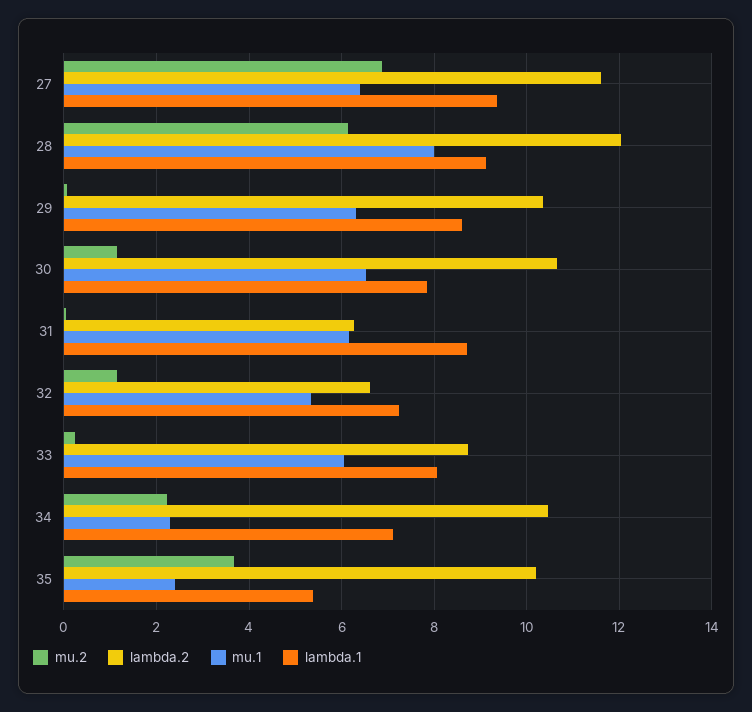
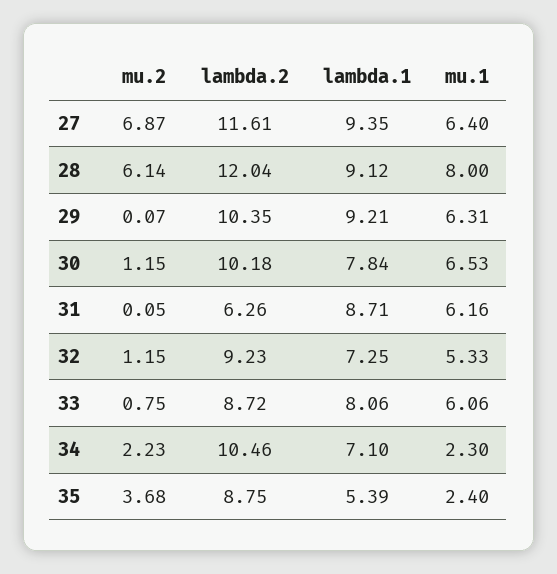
  {
    "mu.2": {
      "27": 6.87,
      "28": 6.14,
      "29": 0.07,
      "30": 1.15,
      "31": 0.05,
      "32": 1.15,
-     "33": 0.2,
+     "33": 0.75,
      "34": 2.23,
      "35": 3.68
    },
    "lambda.2": {
      "27": 11.61,
      "28": 12.04,
      "29": 10.35,
-     "30": 10.6,
+     "30": 10.18,
      "31": 6.26,
-     "32": 6.6,
+     "32": 9.23,
      "33": 8.72,
      "34": 10.46,
-     "35": 10.2
+     "35": 8.75
    },
    "mu.1": {
      "27": 6.4,
      "28": 8,
      "29": 6.31,
      "30": 6.53,
      "31": 6.16,
      "32": 5.33,
      "33": 6.06,
      "34": 2.3,
      "35": 2.4
    },
    "lambda.1": {
      "27": 9.35,
      "28": 9.12,
-     "29": 8.6,
+     "29": 9.21,
      "30": 7.84,
      "31": 8.71,
      "32": 7.25,
      "33": 8.06,
      "34": 7.1,
      "35": 5.39
    }
  }

